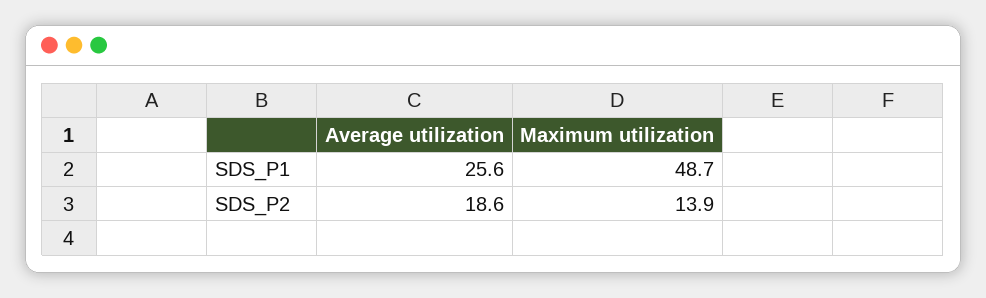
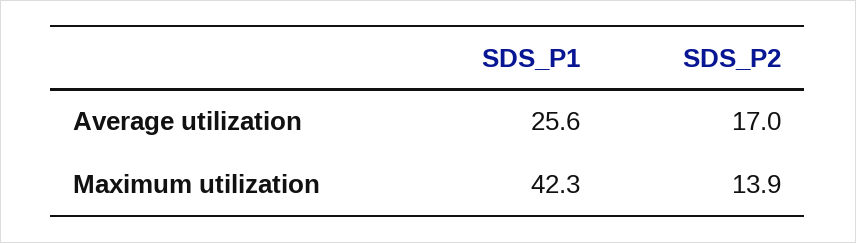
  {
    "Average utilization": {
      "SDS_P1": 25.6,
-     "SDS_P2": 18.6
+     "SDS_P2": 17
    },
    "Maximum utilization": {
-     "SDS_P1": 48.7,
+     "SDS_P1": 42.3,
      "SDS_P2": 13.9
    }
  }

